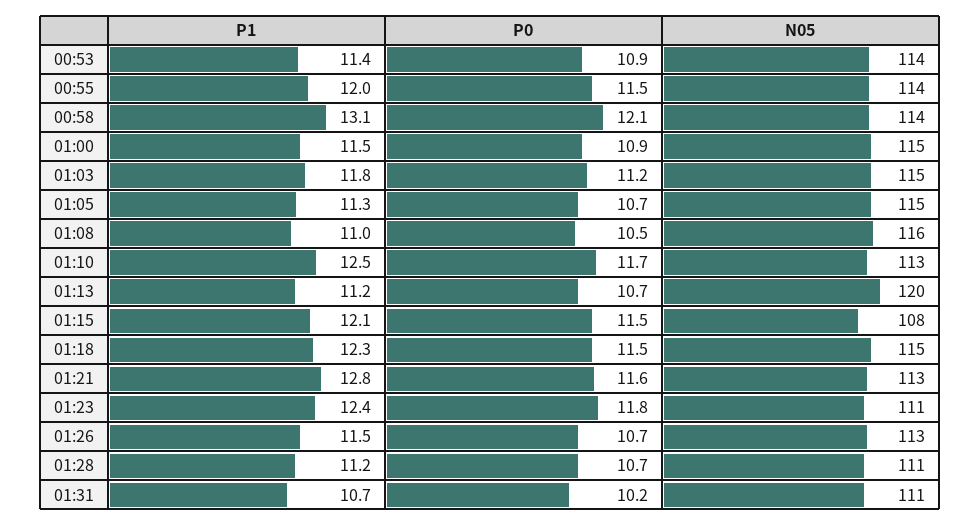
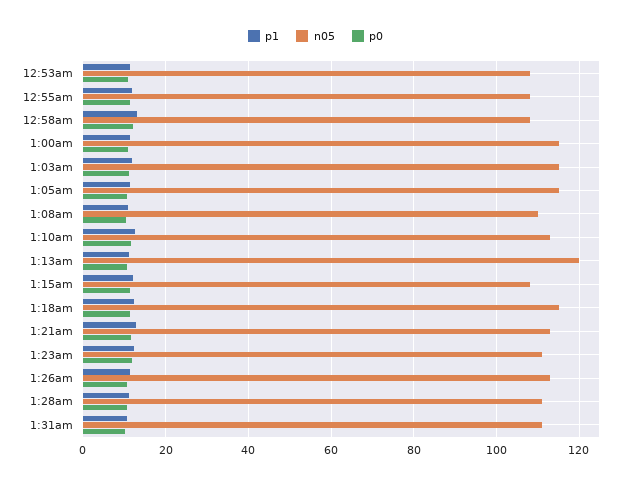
  {
    "P1": {
      "00:53": 11.4,
      "00:55": 12,
      "00:58": 13.1,
      "01:00": 11.5,
      "01:03": 11.8,
      "01:05": 11.3,
      "01:08": 11,
      "01:10": 12.5,
      "01:13": 11.2,
      "01:15": 12.1,
      "01:18": 12.3,
      "01:21": 12.8,
      "01:23": 12.4,
      "01:26": 11.5,
      "01:28": 11.2,
      "01:31": 10.7
    },
    "P0": {
      "00:53": 10.9,
      "00:55": 11.5,
      "00:58": 12.1,
      "01:00": 10.9,
      "01:03": 11.2,
      "01:05": 10.7,
      "01:08": 10.5,
      "01:10": 11.7,
      "01:13": 10.7,
      "01:15": 11.5,
      "01:18": 11.5,
      "01:21": 11.6,
      "01:23": 11.8,
      "01:26": 10.7,
      "01:28": 10.7,
      "01:31": 10.2
    },
    "N05": {
-     "00:53": 114,
+     "00:53": 108,
-     "00:55": 114,
+     "00:55": 108,
-     "00:58": 114,
+     "00:58": 108,
      "01:00": 115,
      "01:03": 115,
      "01:05": 115,
-     "01:08": 116,
+     "01:08": 110,
      "01:10": 113,
      "01:13": 120,
      "01:15": 108,
      "01:18": 115,
      "01:21": 113,
      "01:23": 111,
      "01:26": 113,
      "01:28": 111,
      "01:31": 111
    }
  }

